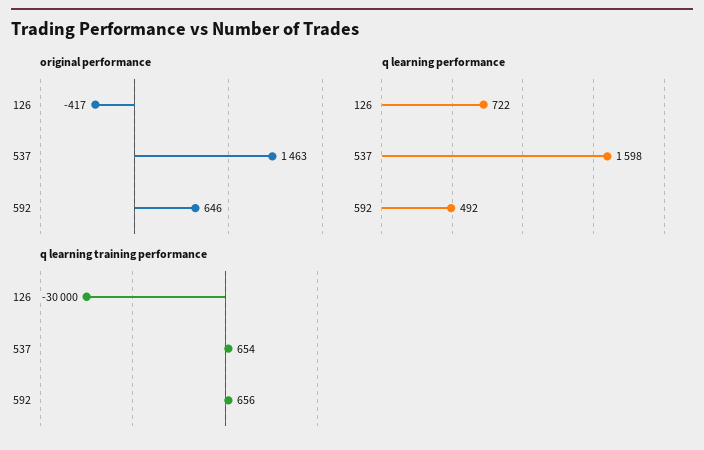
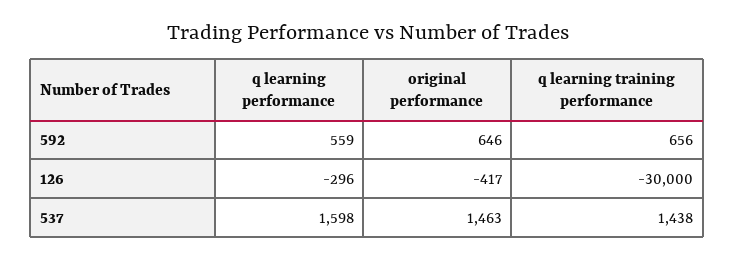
  {
    "original performance": {
      "126": -417,
      "537": 1463,
      "592": 646
    },
    "q learning performance": {
-     "126": 722,
+     "126": -296,
      "537": 1598,
-     "592": 492
+     "592": 559
    },
    "q learning training performance": {
      "126": -30000,
-     "537": 654,
+     "537": 1438,
      "592": 656
    }
  }

